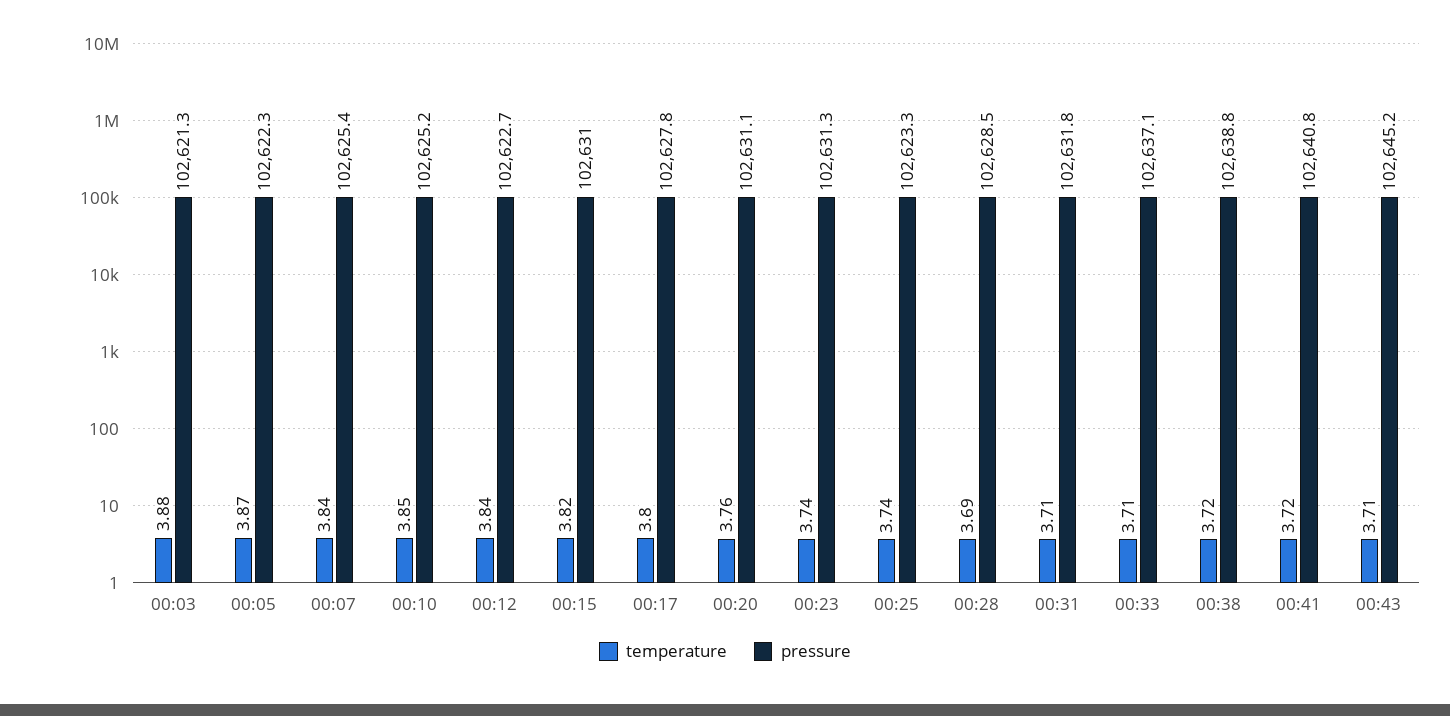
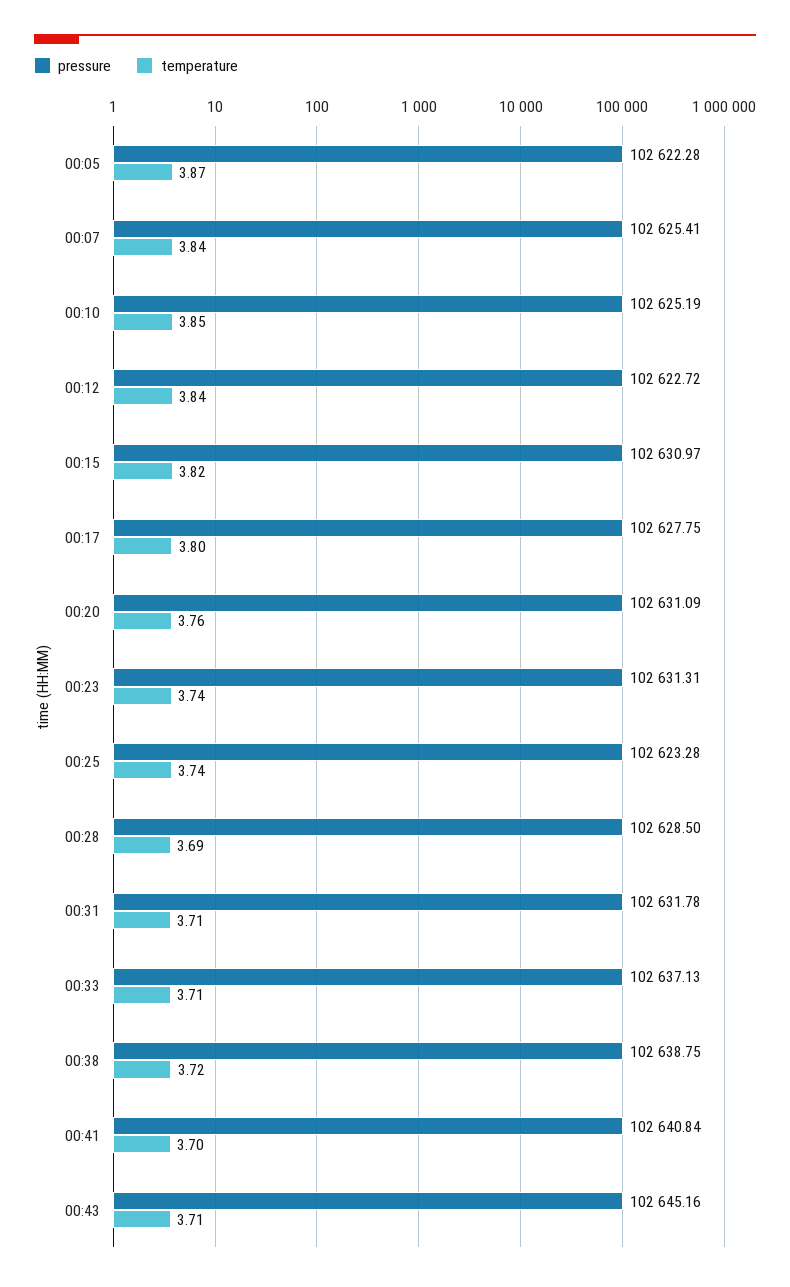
  {
    "temperature": {
-     "00:03": 3.88,
      "00:05": 3.87,
      "00:07": 3.84,
      "00:10": 3.85,
      "00:12": 3.84,
      "00:15": 3.82,
      "00:17": 3.8,
      "00:20": 3.76,
      "00:23": 3.74,
      "00:25": 3.74,
      "00:28": 3.69,
      "00:31": 3.71,
      "00:33": 3.71,
      "00:38": 3.72,
-     "00:41": 3.72,
+     "00:41": 3.7,
      "00:43": 3.71
    },
    "pressure": {
-     "00:03": 102621.3,
      "00:05": 102622.28,
      "00:07": 102625.41,
      "00:10": 102625.19,
      "00:12": 102622.72,
      "00:15": 102630.97,
      "00:17": 102627.75,
      "00:20": 102631.09,
      "00:23": 102631.31,
      "00:25": 102623.28,
      "00:28": 102628.5,
      "00:31": 102631.78,
      "00:33": 102637.13,
      "00:38": 102638.75,
      "00:41": 102640.84,
      "00:43": 102645.16
    }
  }

